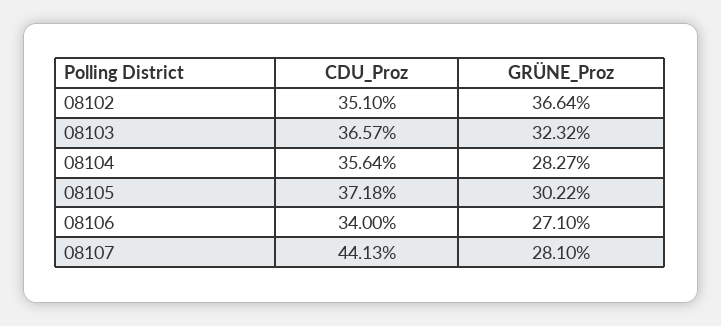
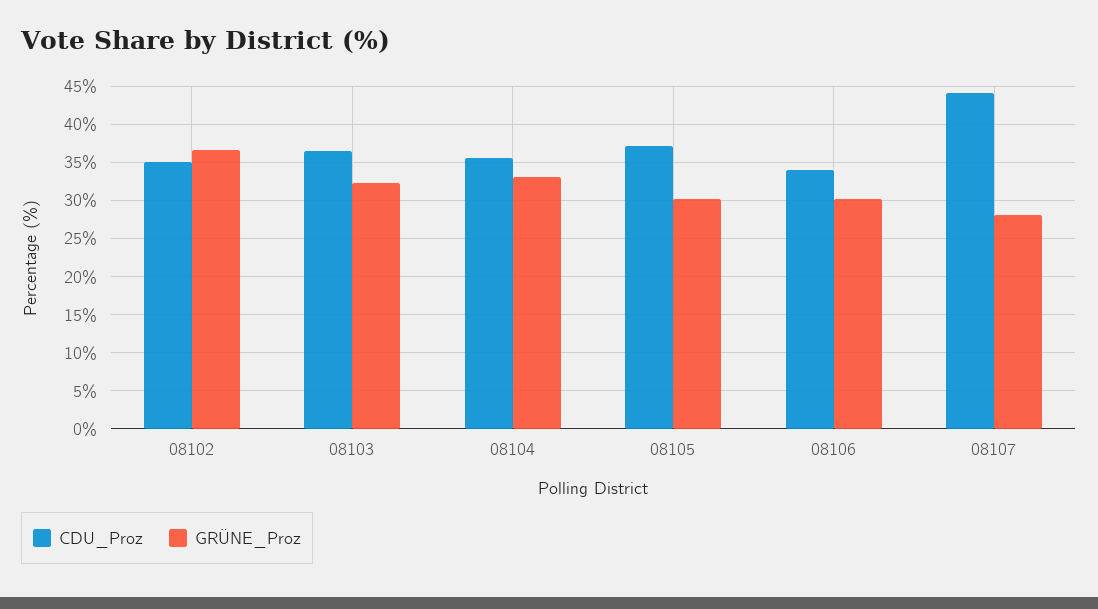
  {
    "CDU_Proz": {
      "08102": 35.1,
      "08103": 36.57,
      "08104": 35.64,
      "08105": 37.18,
      "08106": 34,
      "08107": 44.13
    },
    "GRÜNE_Proz": {
      "08102": 36.64,
      "08103": 32.32,
-     "08104": 28.27,
+     "08104": 33,
      "08105": 30.22,
-     "08106": 27.1,
+     "08106": 30,
      "08107": 28.1
    }
  }

